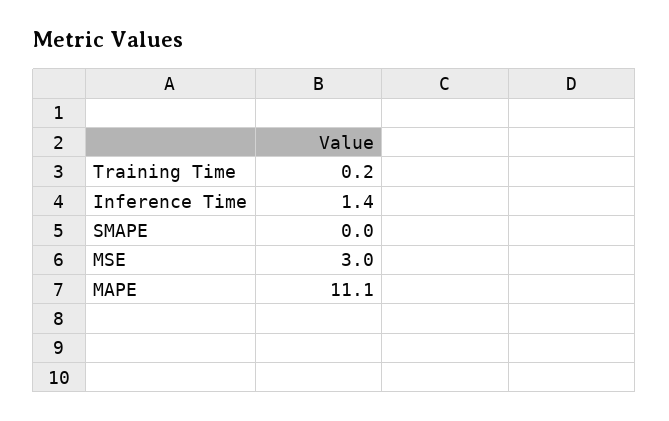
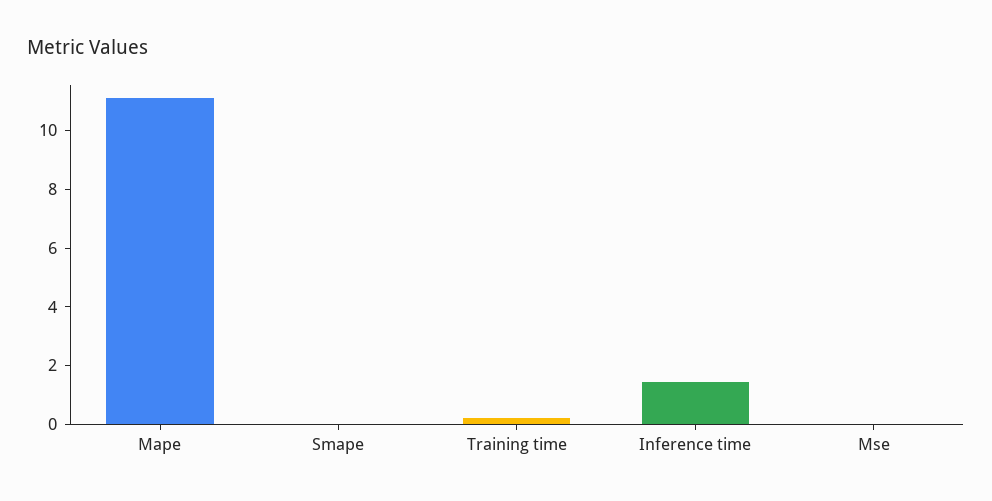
  {
    "Training Time": 0.2,
    "Inference Time": 1.4,
    "SMAPE": 0,
-   "MSE": 3,
+   "MSE": 0,
    "MAPE": 11.1
  }

